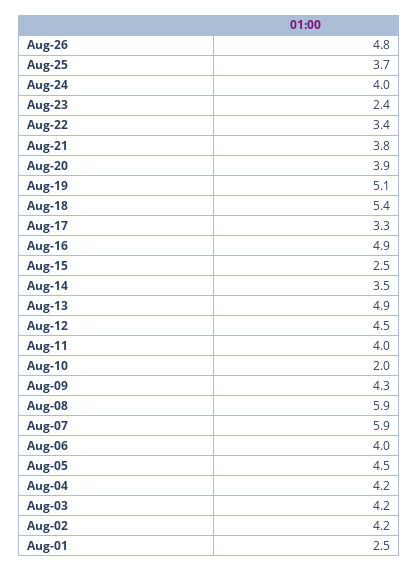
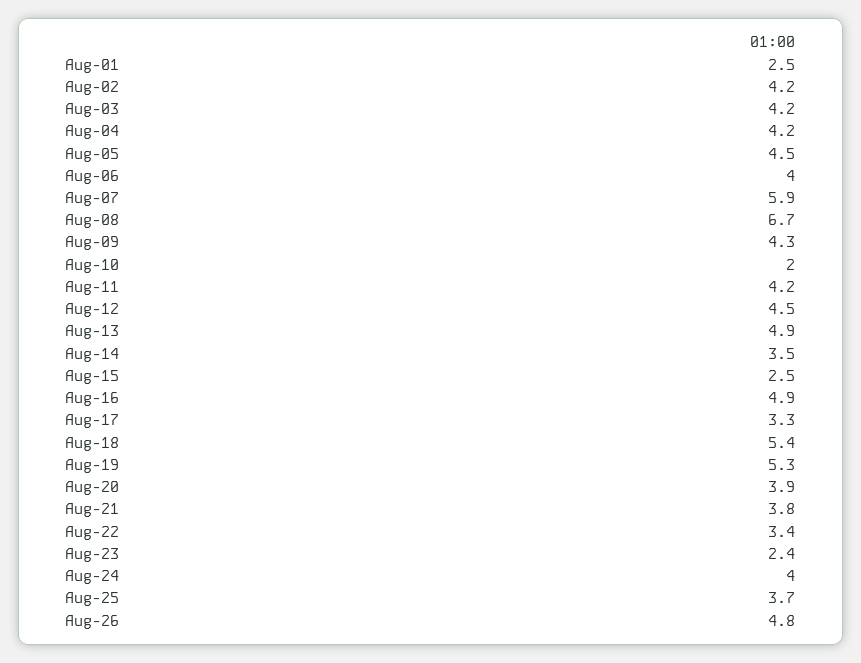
  {
    "Aug-26": 4.8,
    "Aug-25": 3.7,
    "Aug-24": 4,
    "Aug-23": 2.4,
    "Aug-22": 3.4,
    "Aug-21": 3.8,
    "Aug-20": 3.9,
-   "Aug-19": 5.1,
+   "Aug-19": 5.3,
    "Aug-18": 5.4,
    "Aug-17": 3.3,
    "Aug-16": 4.9,
    "Aug-15": 2.5,
    "Aug-14": 3.5,
    "Aug-13": 4.9,
    "Aug-12": 4.5,
-   "Aug-11": 4,
+   "Aug-11": 4.2,
    "Aug-10": 2,
    "Aug-09": 4.3,
-   "Aug-08": 5.9,
+   "Aug-08": 6.7,
    "Aug-07": 5.9,
    "Aug-06": 4,
    "Aug-05": 4.5,
    "Aug-04": 4.2,
    "Aug-03": 4.2,
    "Aug-02": 4.2,
    "Aug-01": 2.5
  }

